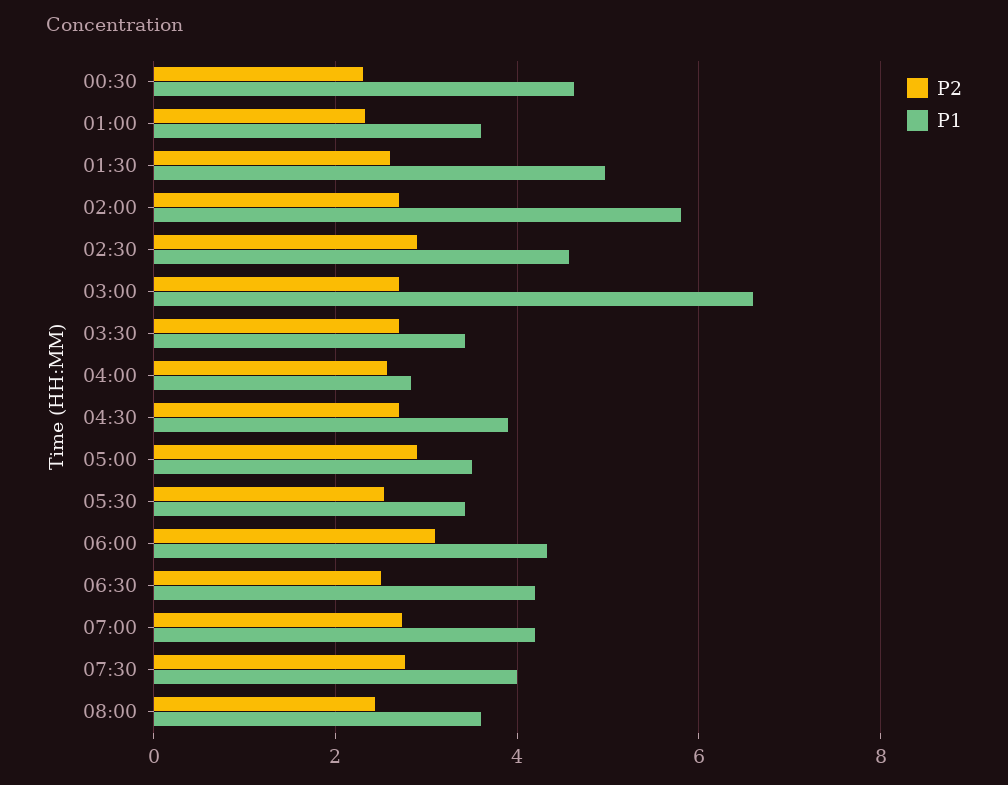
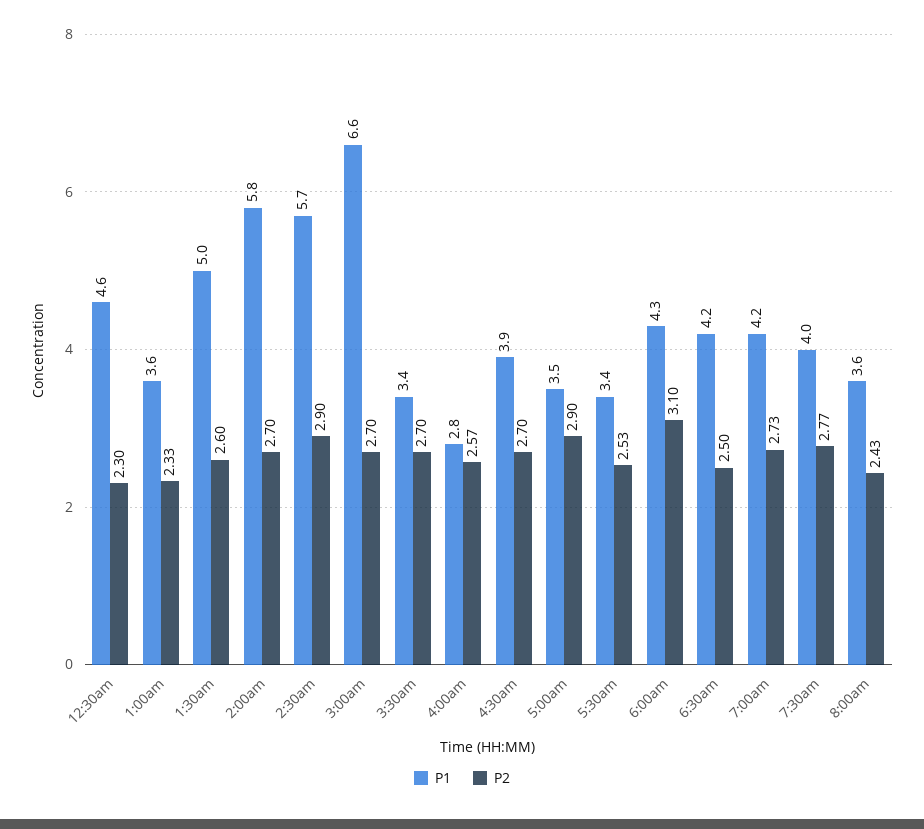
  {
    "P2": {
      "00:30": 2.3,
      "01:00": 2.33,
      "01:30": 2.6,
      "02:00": 2.7,
      "02:30": 2.9,
      "03:00": 2.7,
      "03:30": 2.7,
      "04:00": 2.57,
      "04:30": 2.7,
      "05:00": 2.9,
      "05:30": 2.53,
      "06:00": 3.1,
      "06:30": 2.5,
      "07:00": 2.73,
      "07:30": 2.77,
      "08:00": 2.43
    },
    "P1": {
      "00:30": 4.6,
      "01:00": 3.6,
      "01:30": 5,
      "02:00": 5.8,
-     "02:30": 4.6,
+     "02:30": 5.7,
      "03:00": 6.6,
      "03:30": 3.4,
      "04:00": 2.8,
      "04:30": 3.9,
      "05:00": 3.5,
      "05:30": 3.4,
      "06:00": 4.3,
      "06:30": 4.2,
      "07:00": 4.2,
      "07:30": 4,
      "08:00": 3.6
    }
  }

